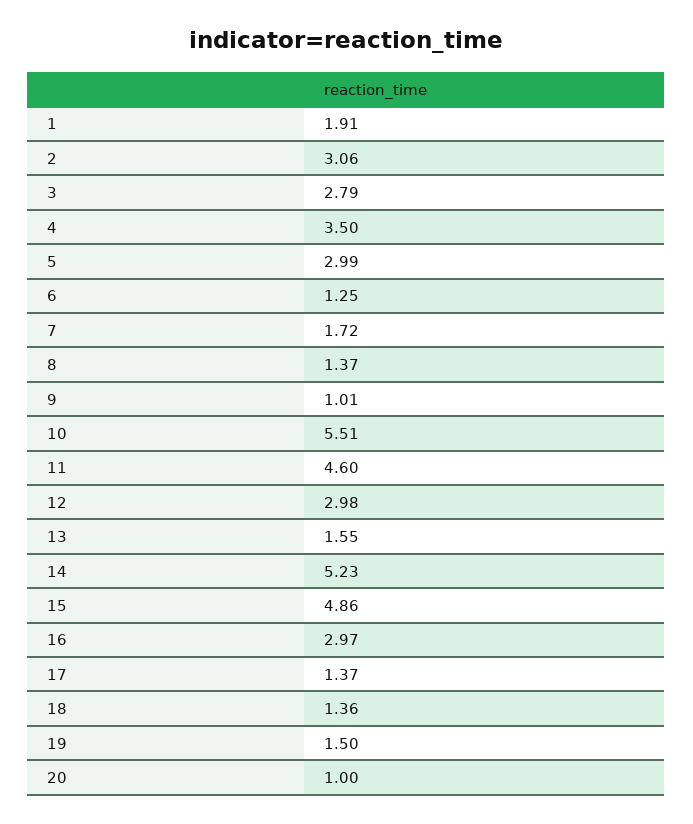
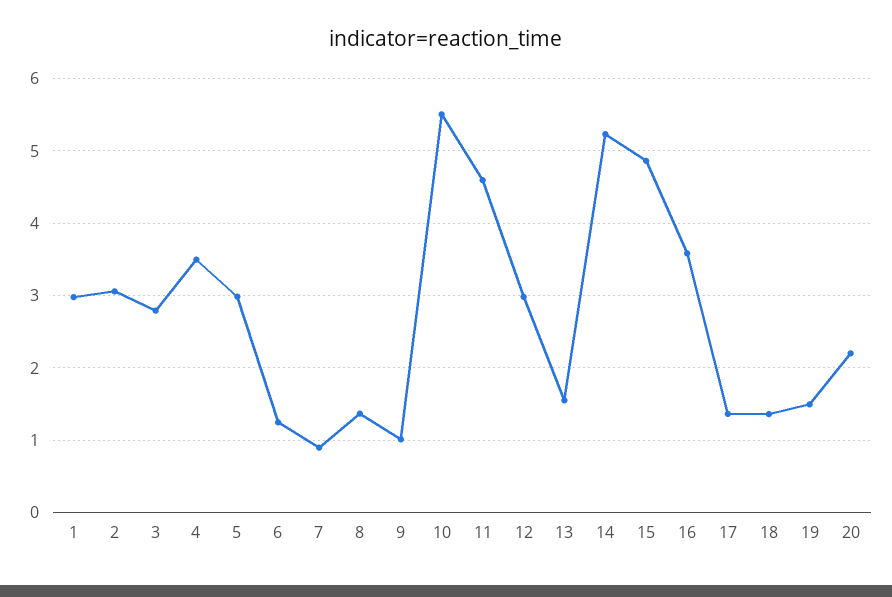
  {
-   "1": 1.91,
+   "1": 3,
    "2": 3.06,
    "3": 2.79,
    "4": 3.5,
    "5": 2.99,
    "6": 1.25,
-   "7": 1.72,
+   "7": 0.9,
    "8": 1.37,
    "9": 1.01,
    "10": 5.51,
    "11": 4.6,
    "12": 2.98,
    "13": 1.55,
    "14": 5.23,
    "15": 4.86,
-   "16": 2.97,
+   "16": 3.6,
    "17": 1.37,
    "18": 1.36,
    "19": 1.5,
-   "20": 1
+   "20": 2.2
  }

